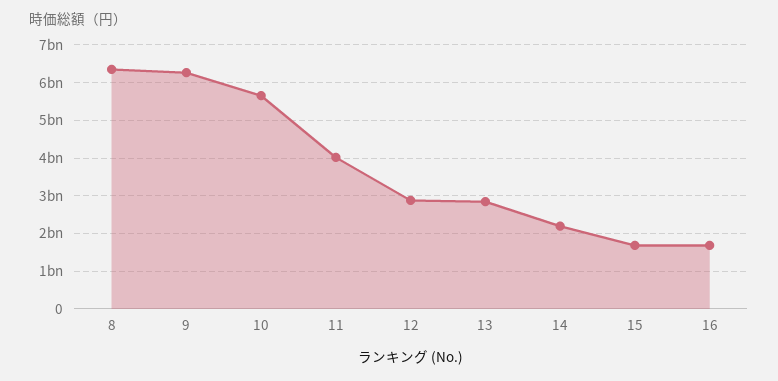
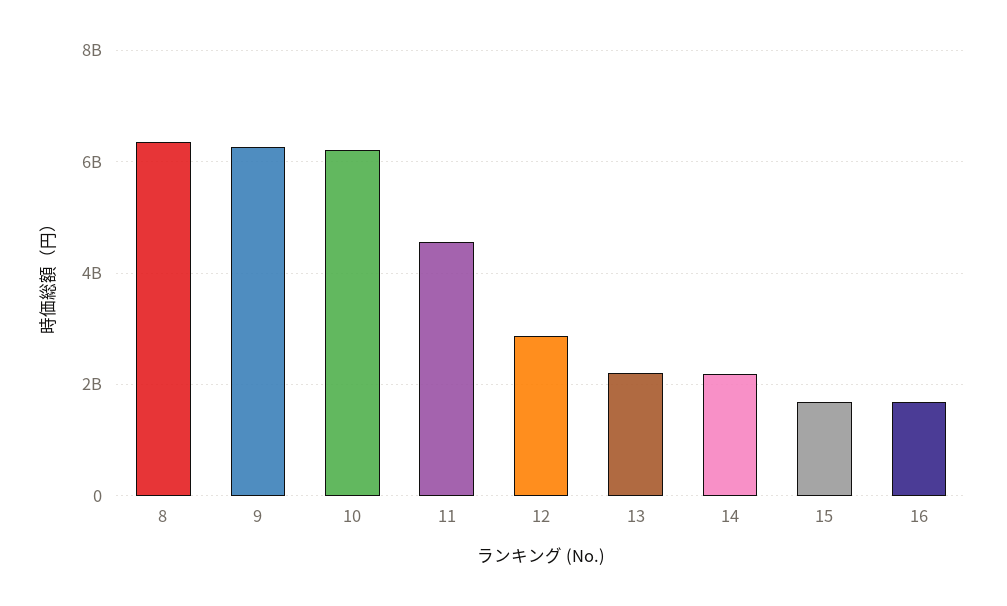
  {
    "8": 6400000000,
    "9": 6200000000,
-   "10": 5600000000,
+   "10": 6200000000,
-   "11": 4000000000,
+   "11": 4600000000,
    "12": 2800000000,
-   "13": 2800000000,
+   "13": 2200000000,
    "14": 2200000000,
    "15": 1600000000,
    "16": 1600000000
  }

